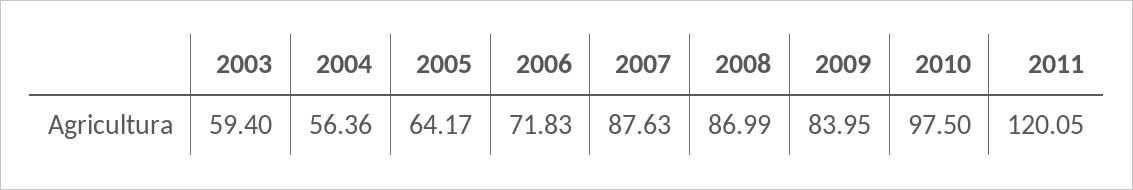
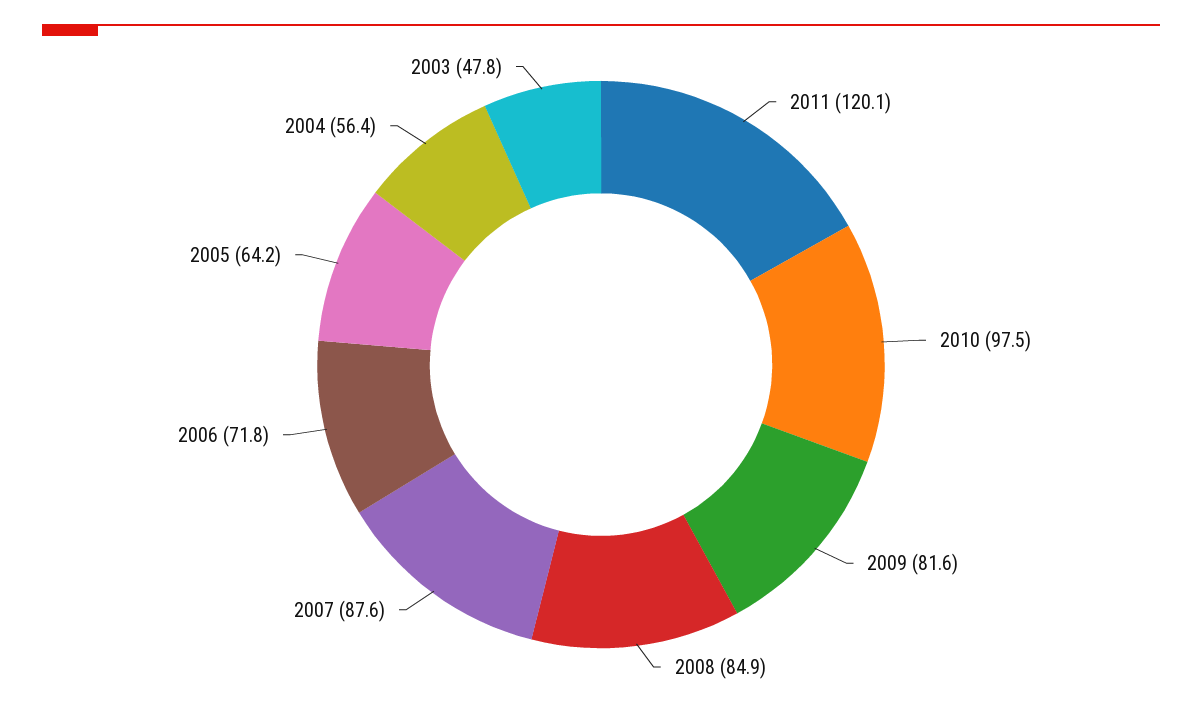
  {
-   "2003": 59.4,
+   "2003": 47.8,
    "2004": 56.36,
    "2005": 64.17,
    "2006": 71.83,
    "2007": 87.63,
-   "2008": 86.99,
+   "2008": 84.9,
-   "2009": 83.95,
+   "2009": 81.6,
    "2010": 97.5,
    "2011": 120.05
  }

